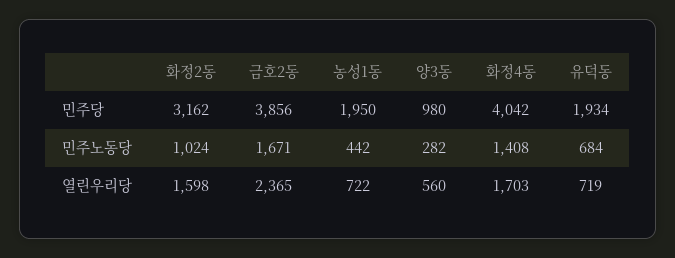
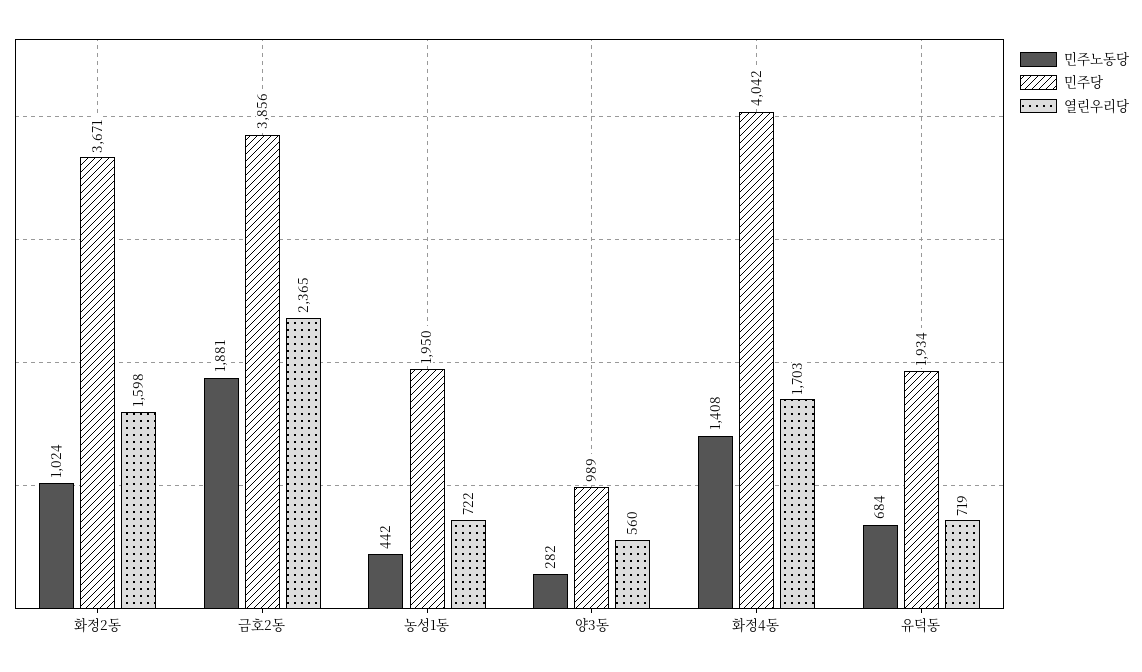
  {
    "민주당": {
-     "화정2동": 3162,
+     "화정2동": 3671,
      "금호2동": 3856,
      "농성1동": 1950,
-     "양3동": 980,
+     "양3동": 989,
      "화정4동": 4042,
      "유덕동": 1934
    },
    "민주노동당": {
      "화정2동": 1024,
-     "금호2동": 1671,
+     "금호2동": 1881,
      "농성1동": 442,
      "양3동": 282,
      "화정4동": 1408,
      "유덕동": 684
    },
    "열린우리당": {
      "화정2동": 1598,
      "금호2동": 2365,
      "농성1동": 722,
      "양3동": 560,
      "화정4동": 1703,
      "유덕동": 719
    }
  }

